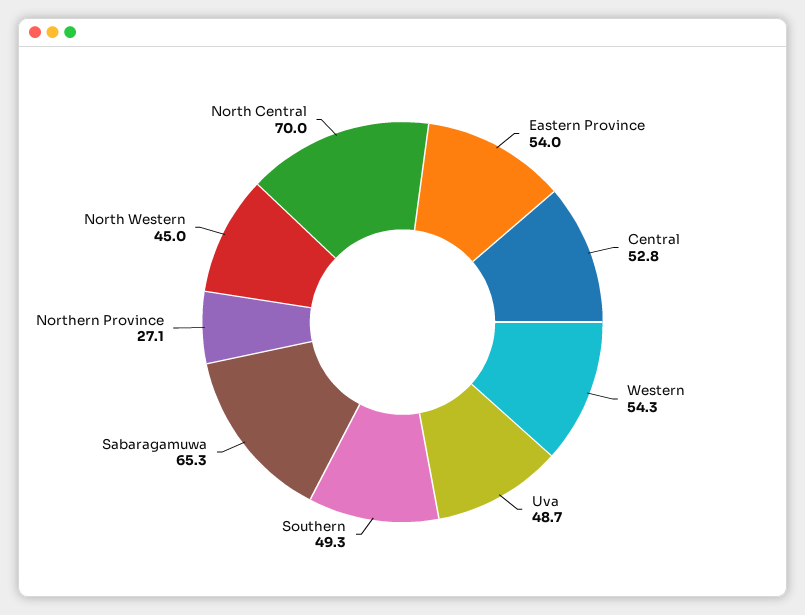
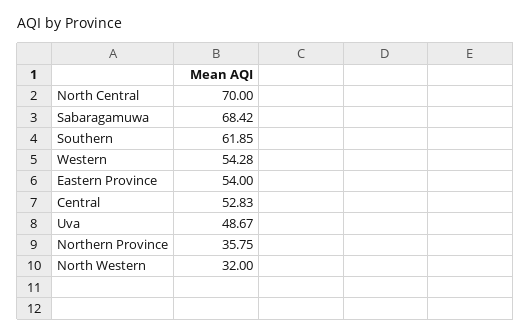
  {
    "Eastern Province": 54,
    "Central": 52.83,
    "Western": 54.28,
    "Uva": 48.67,
-   "Southern": 49.3,
+   "Southern": 61.85,
-   "Sabaragamuwa": 65.3,
+   "Sabaragamuwa": 68.42,
-   "Northern Province": 27.1,
+   "Northern Province": 35.75,
-   "North Western": 45,
+   "North Western": 32,
    "North Central": 70
  }

